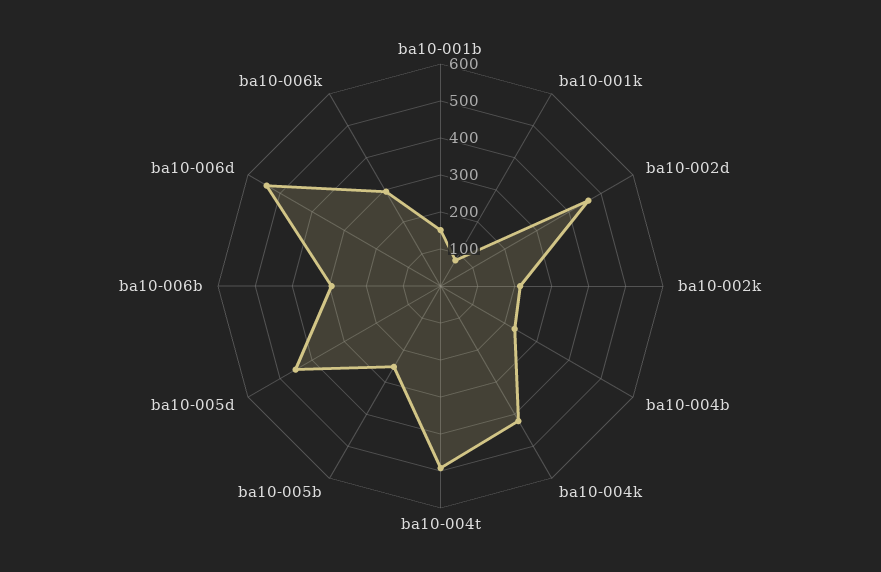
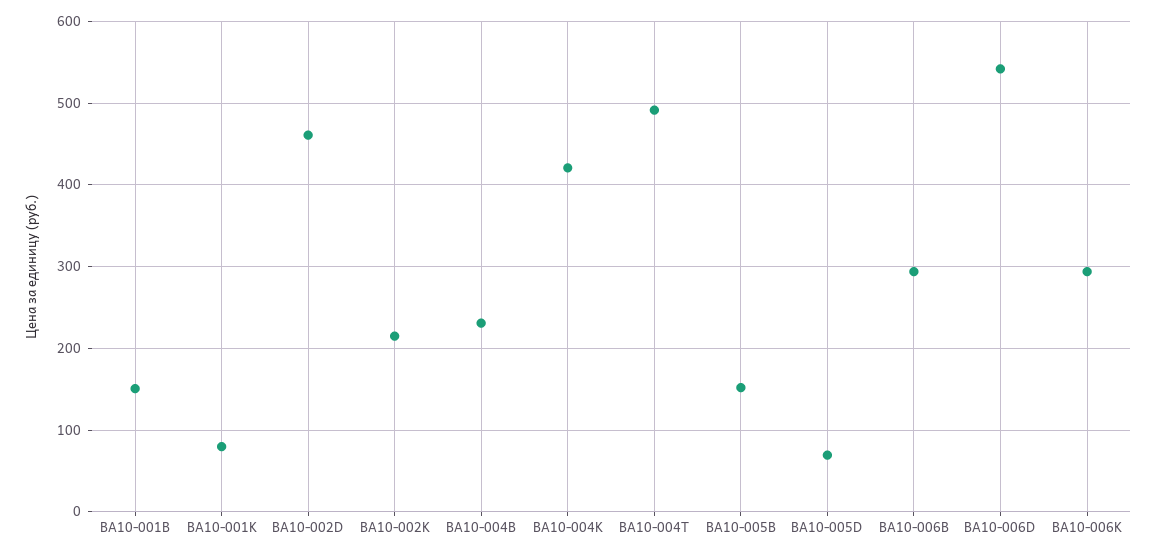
  {
    "ba10-001b": 150,
    "ba10-001k": 80,
    "ba10-002d": 460,
    "ba10-002k": 220,
    "ba10-004b": 230,
    "ba10-004k": 420,
    "ba10-004t": 490,
-   "ba10-005b": 250,
+   "ba10-005b": 150,
-   "ba10-005d": 450,
+   "ba10-005d": 70,
    "ba10-006b": 290,
    "ba10-006d": 540,
    "ba10-006k": 290
  }

